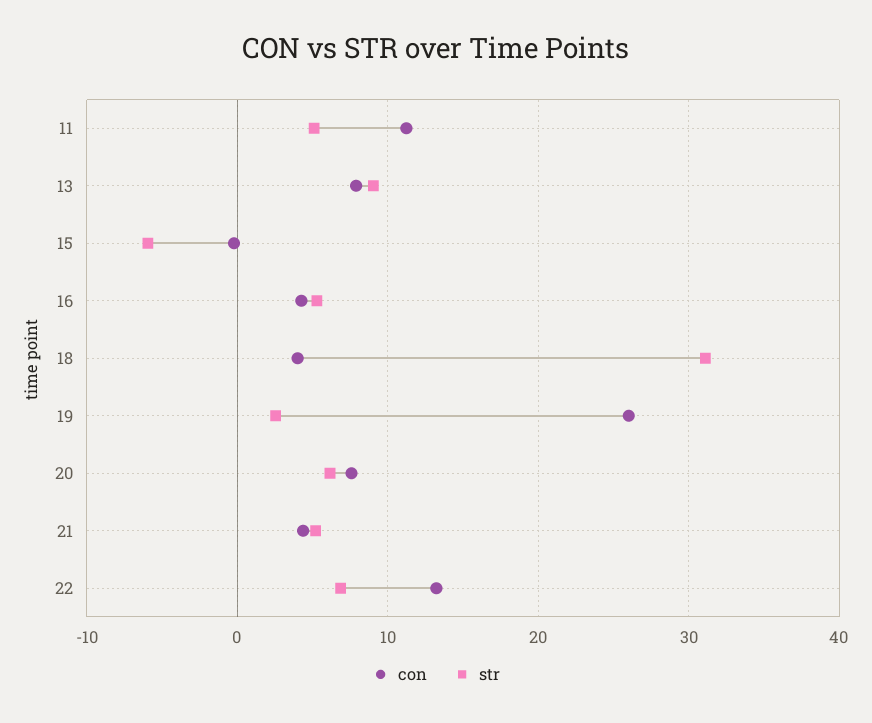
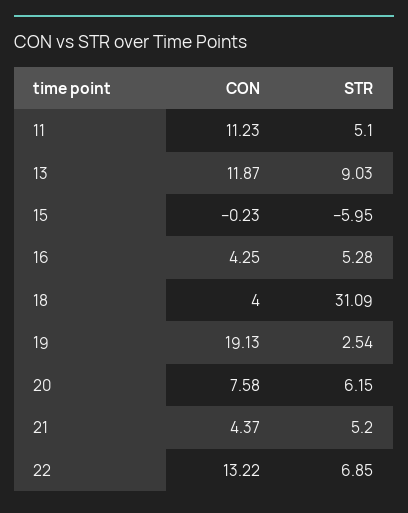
  {
    "con": {
      "11": 11.23,
-     "13": 8,
+     "13": 11.87,
      "15": -0.23,
      "16": 4.25,
      "18": 4,
-     "19": 26,
+     "19": 19.13,
      "20": 7.58,
      "21": 4.37,
      "22": 13.22
    },
    "str": {
      "11": 5.1,
      "13": 9.03,
      "15": -5.95,
      "16": 5.28,
      "18": 31.09,
      "19": 2.54,
      "20": 6.15,
      "21": 5.2,
      "22": 6.85
    }
  }

